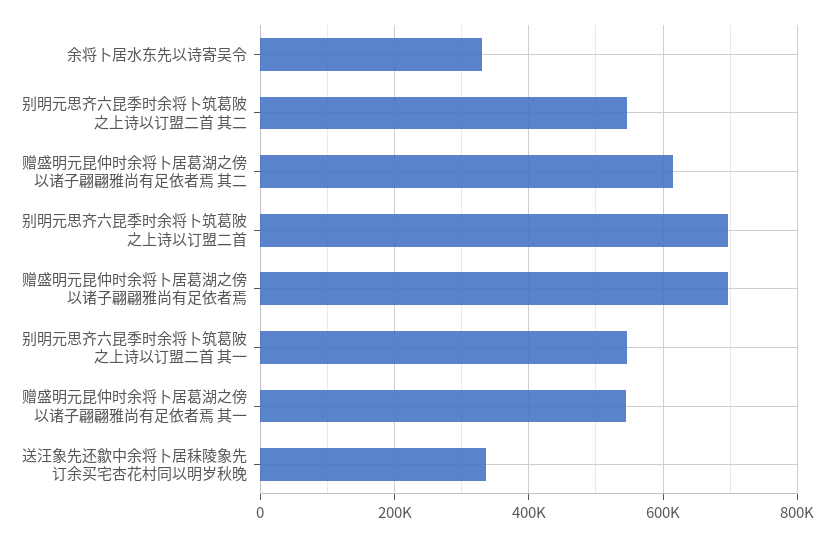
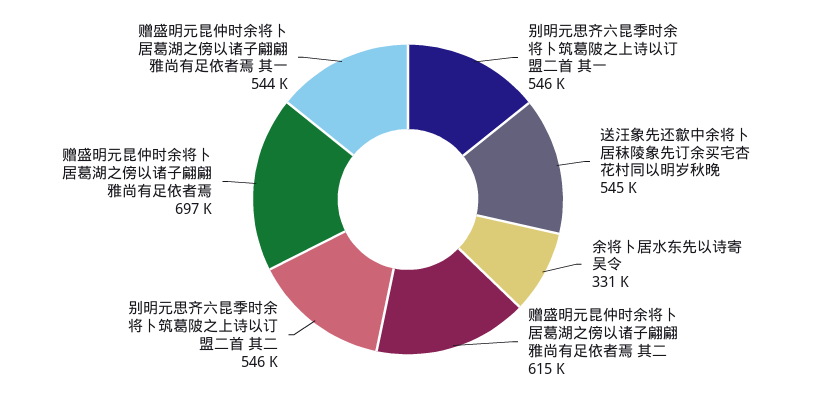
  {
    "余将卜居水东先以诗寄吴令": 331000,
    "别明元思齐六昆季时余将卜筑葛陂之上诗以订盟二首 其二": 546000,
    "赠盛明元昆仲时余将卜居葛湖之傍以诸子翩翩雅尚有足依者焉 其二": 615000,
-   "别明元思齐六昆季时余将卜筑葛陂之上诗以订盟二首": 700000,
    "赠盛明元昆仲时余将卜居葛湖之傍以诸子翩翩雅尚有足依者焉": 697000,
    "别明元思齐六昆季时余将卜筑葛陂之上诗以订盟二首 其一": 546000,
    "赠盛明元昆仲时余将卜居葛湖之傍以诸子翩翩雅尚有足依者焉 其一": 544000,
-   "送汪象先还歙中余将卜居秣陵象先订余买宅杏花村同以明岁秋晚": 340000
+   "送汪象先还歙中余将卜居秣陵象先订余买宅杏花村同以明岁秋晚": 545000
  }

